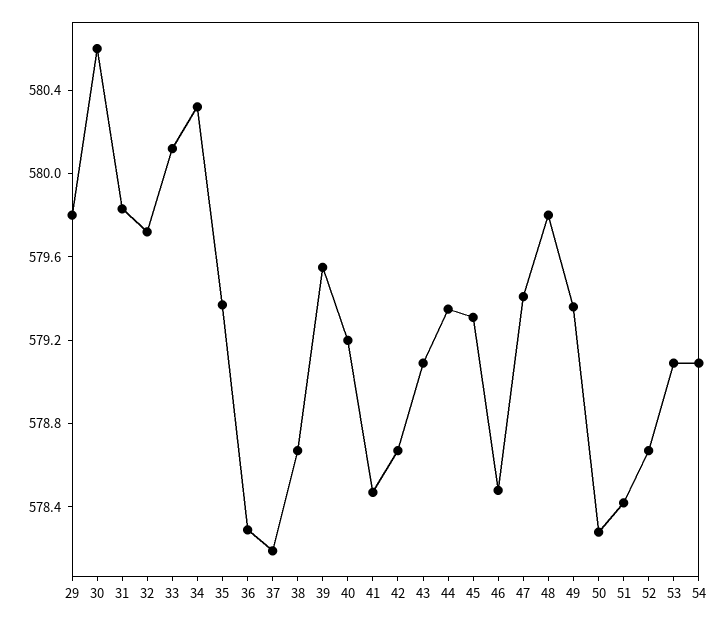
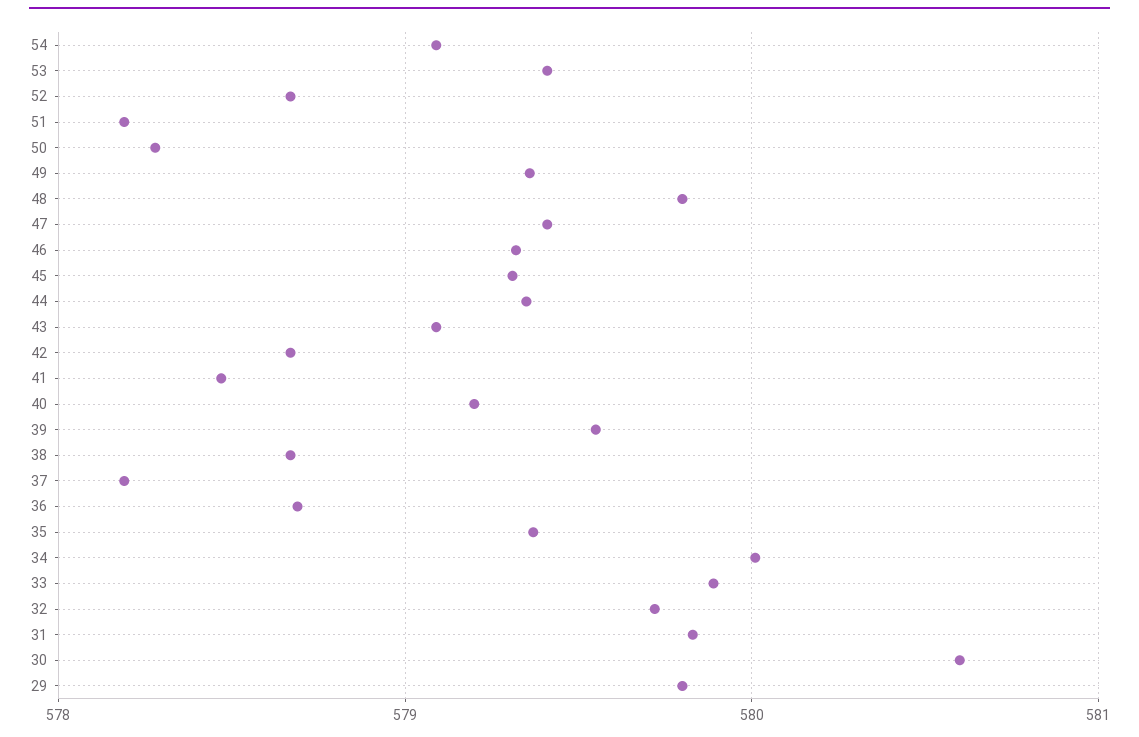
  {
    "29": 579.8,
    "30": 580.6,
    "31": 579.8,
    "32": 579.7,
-   "33": 580.1,
+   "33": 579.9,
-   "34": 580.3,
+   "34": 580,
    "35": 579.4,
-   "36": 578.3,
+   "36": 578.7,
    "37": 578.2,
    "38": 578.7,
    "39": 579.6,
    "40": 579.2,
    "41": 578.5,
    "42": 578.7,
    "43": 579.1,
    "44": 579.4,
    "45": 579.3,
-   "46": 578.5,
+   "46": 579.3,
    "47": 579.4,
    "48": 579.8,
    "49": 579.4,
    "50": 578.3,
-   "51": 578.4,
+   "51": 578.2,
    "52": 578.7,
-   "53": 579.1,
+   "53": 579.4,
    "54": 579.1
  }

